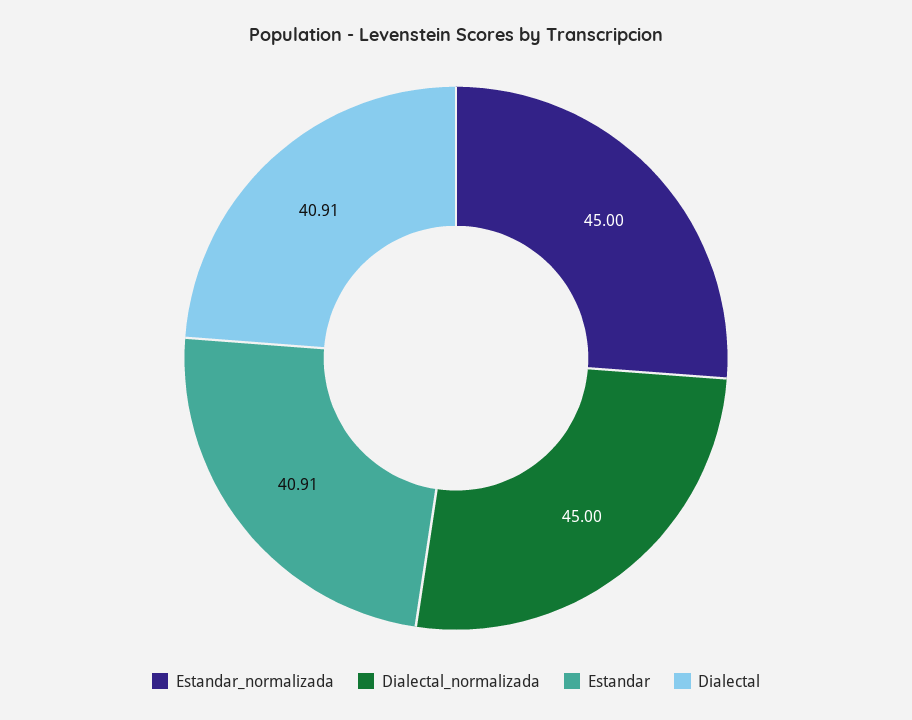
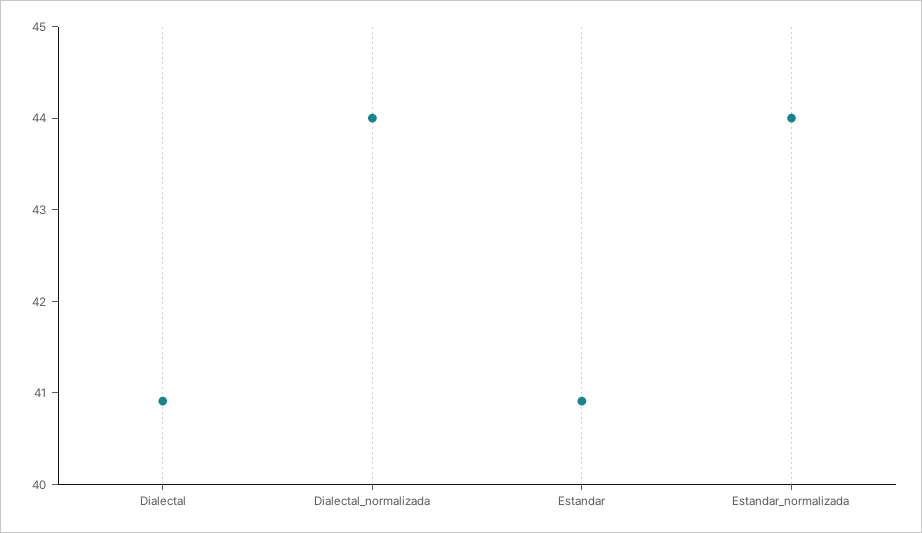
  {
-   "Estandar_normalizada": 45,
+   "Estandar_normalizada": 44,
-   "Dialectal_normalizada": 45,
+   "Dialectal_normalizada": 44,
    "Estandar": 40.91,
    "Dialectal": 40.91
  }

